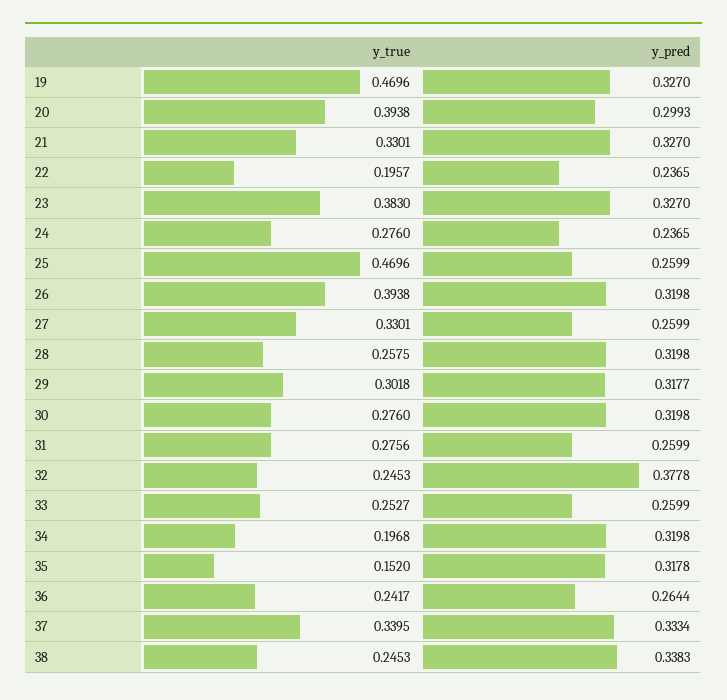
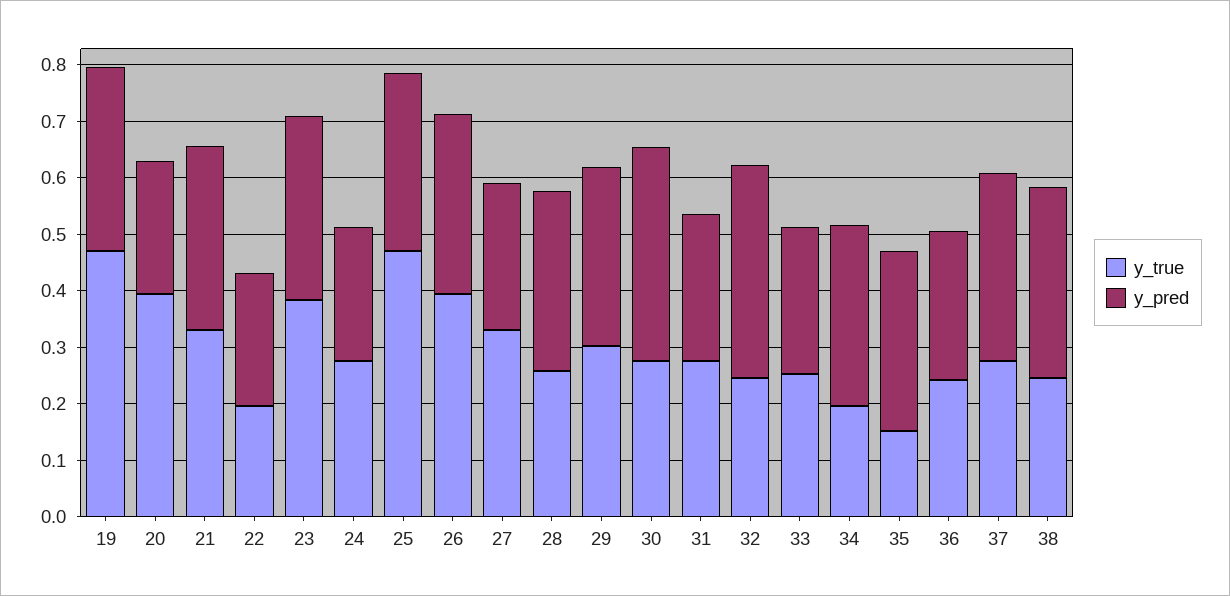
  {
    "y_true": {
      "19": 0.4696,
      "20": 0.3938,
      "21": 0.3301,
      "22": 0.1957,
      "23": 0.383,
      "24": 0.276,
      "25": 0.4696,
      "26": 0.3938,
      "27": 0.3301,
      "28": 0.2575,
      "29": 0.3018,
      "30": 0.276,
      "31": 0.2756,
      "32": 0.2453,
      "33": 0.2527,
      "34": 0.1968,
      "35": 0.152,
      "36": 0.2417,
-     "37": 0.3395,
+     "37": 0.28,
      "38": 0.2453
    },
    "y_pred": {
      "19": 0.327,
-     "20": 0.2993,
+     "20": 0.24,
      "21": 0.327,
      "22": 0.2365,
      "23": 0.327,
      "24": 0.2365,
-     "25": 0.2599,
+     "25": 0.32,
      "26": 0.3198,
      "27": 0.2599,
      "28": 0.3198,
      "29": 0.3177,
-     "30": 0.3198,
+     "30": 0.38,
      "31": 0.2599,
      "32": 0.3778,
      "33": 0.2599,
      "34": 0.3198,
      "35": 0.3178,
      "36": 0.2644,
      "37": 0.3334,
      "38": 0.3383
    }
  }

